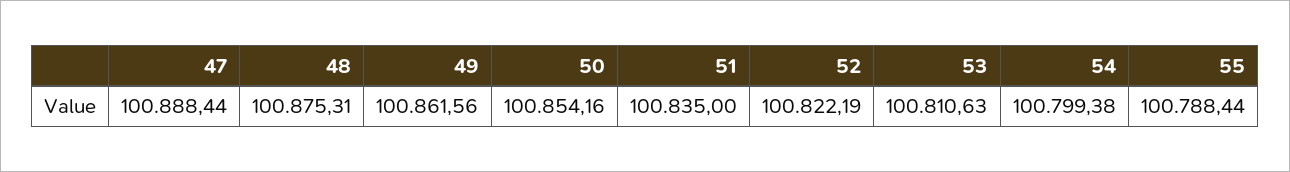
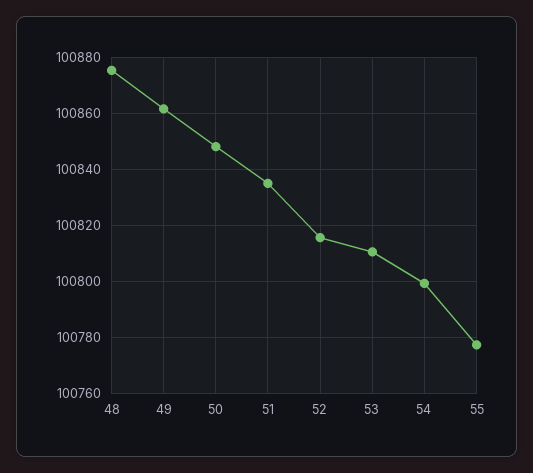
  {
-   "47": 100888.44,
    "48": 100875.31,
    "49": 100861.56,
-   "50": 100854.16,
+   "50": 100847.5,
    "51": 100835,
-   "52": 100822.19,
+   "52": 100815,
    "53": 100810.63,
    "54": 100799.38,
-   "55": 100788.44
+   "55": 100777.5
  }

